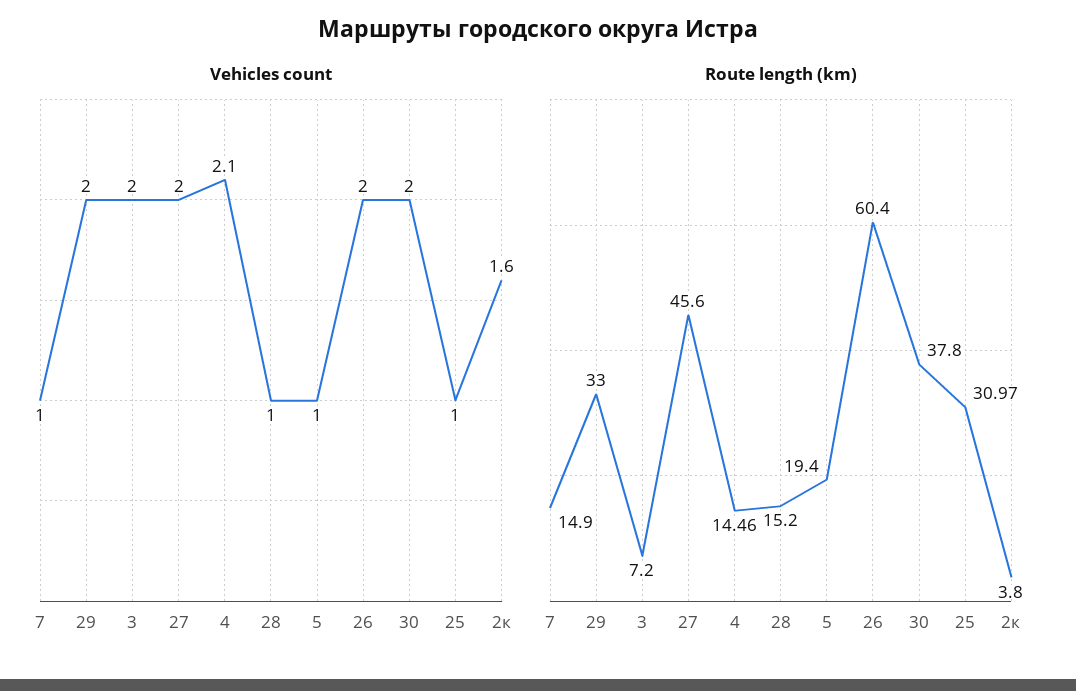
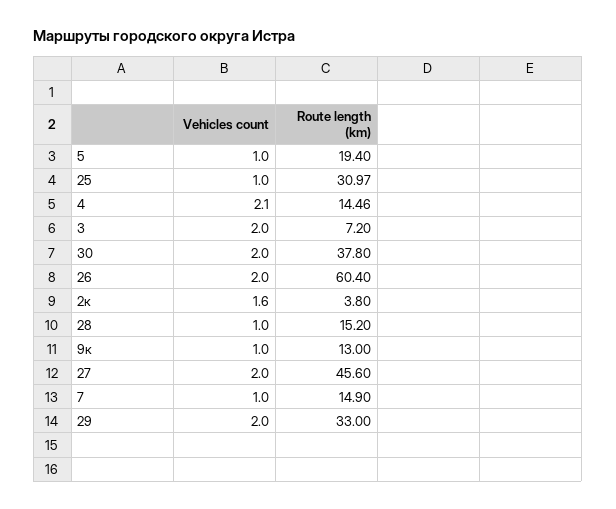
  {
    "Vehicles count": {
      "7": 1,
      "29": 2,
      "3": 2,
      "27": 2,
      "4": 2.1,
      "28": 1,
      "5": 1,
      "26": 2,
      "30": 2,
      "25": 1,
-     "2к": 1.6
+     "2к": 1.6,
+     "9к": 1
    },
    "Route length (km)": {
      "7": 14.9,
      "29": 33,
      "3": 7.2,
      "27": 45.6,
      "4": 14.46,
      "28": 15.2,
      "5": 19.4,
      "26": 60.4,
      "30": 37.8,
      "25": 30.97,
-     "2к": 3.8
+     "2к": 3.8,
+     "9к": 13
    }
  }

